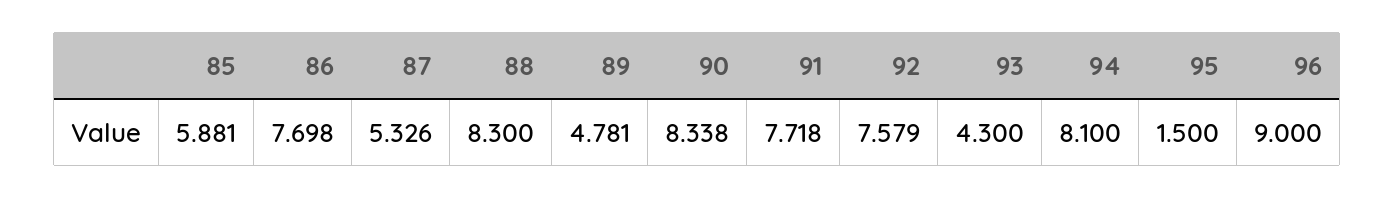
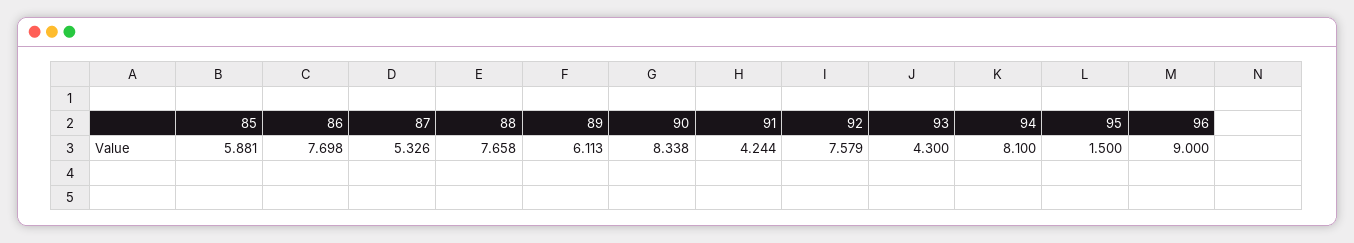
  {
    "85": 5.881,
    "86": 7.698,
    "87": 5.326,
-   "88": 8.3,
+   "88": 7.658,
-   "89": 4.781,
+   "89": 6.113,
    "90": 8.338,
-   "91": 7.718,
+   "91": 4.244,
    "92": 7.579,
    "93": 4.3,
    "94": 8.1,
    "95": 1.5,
    "96": 9
  }

